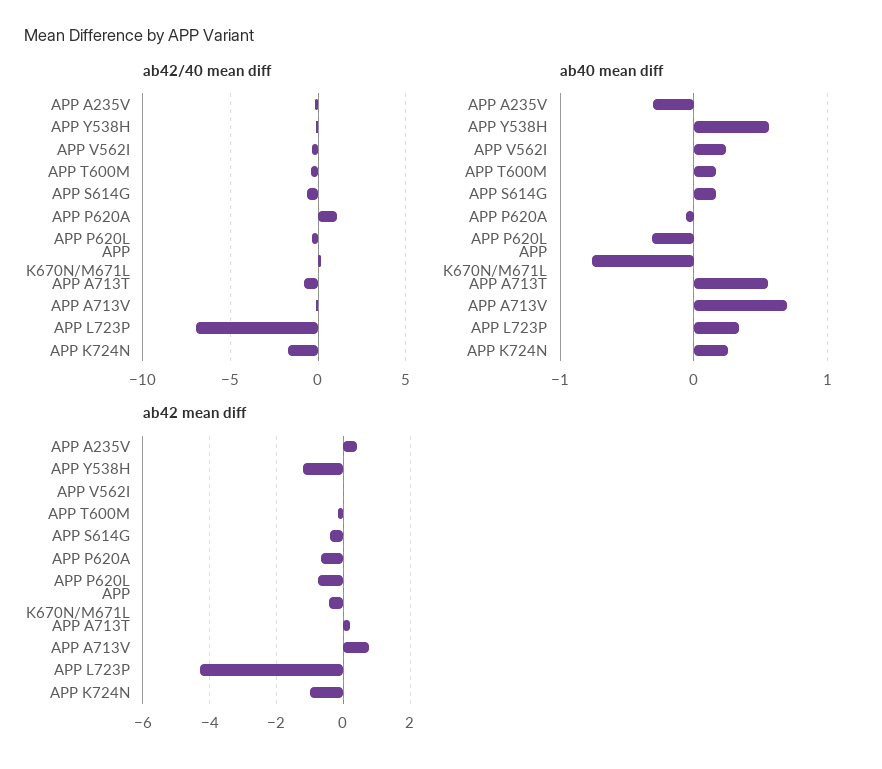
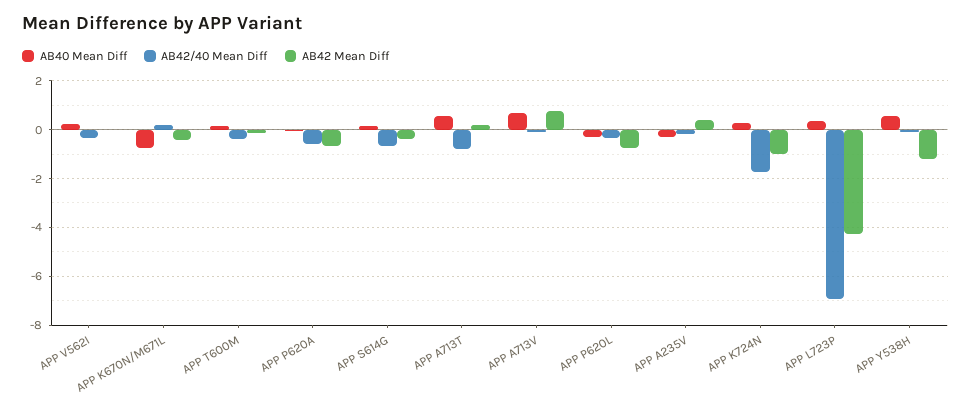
  {
    "ab42/40 mean diff": {
      "APP A235V": -0.25,
      "APP Y538H": 0,
      "APP V562I": -0.25,
      "APP T600M": -0.5,
      "APP S614G": -0.75,
-     "APP P620A": 1,
+     "APP P620A": -0.5,
      "APP P620L": -0.25,
      "APP K670N/M671L": 0.25,
      "APP A713T": -0.75,
      "APP A713V": 0,
      "APP L723P": -7,
      "APP K724N": -1.75
    },
    "ab40 mean diff": {
      "APP A235V": -0.3,
      "APP Y538H": 0.6,
      "APP V562I": 0.2,
      "APP T600M": 0.2,
      "APP S614G": 0.2,
      "APP P620A": -0.1,
      "APP P620L": -0.3,
      "APP K670N/M671L": -0.8,
      "APP A713T": 0.6,
      "APP A713V": 0.7,
      "APP L723P": 0.3,
      "APP K724N": 0.3
    },
    "ab42 mean diff": {
      "APP A235V": 0.4,
      "APP Y538H": -1.2,
      "APP V562I": 0,
      "APP T600M": -0.2,
      "APP S614G": -0.4,
      "APP P620A": -0.6,
      "APP P620L": -0.8,
      "APP K670N/M671L": -0.4,
      "APP A713T": 0.2,
      "APP A713V": 0.8,
      "APP L723P": -4.2,
      "APP K724N": -1
    }
  }

